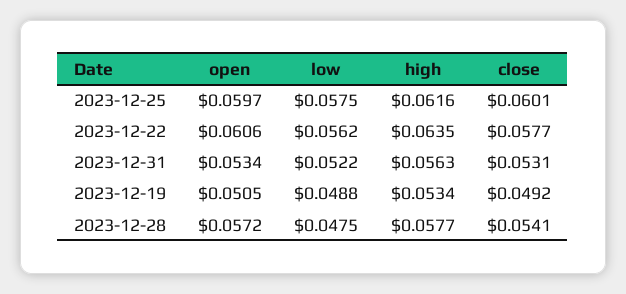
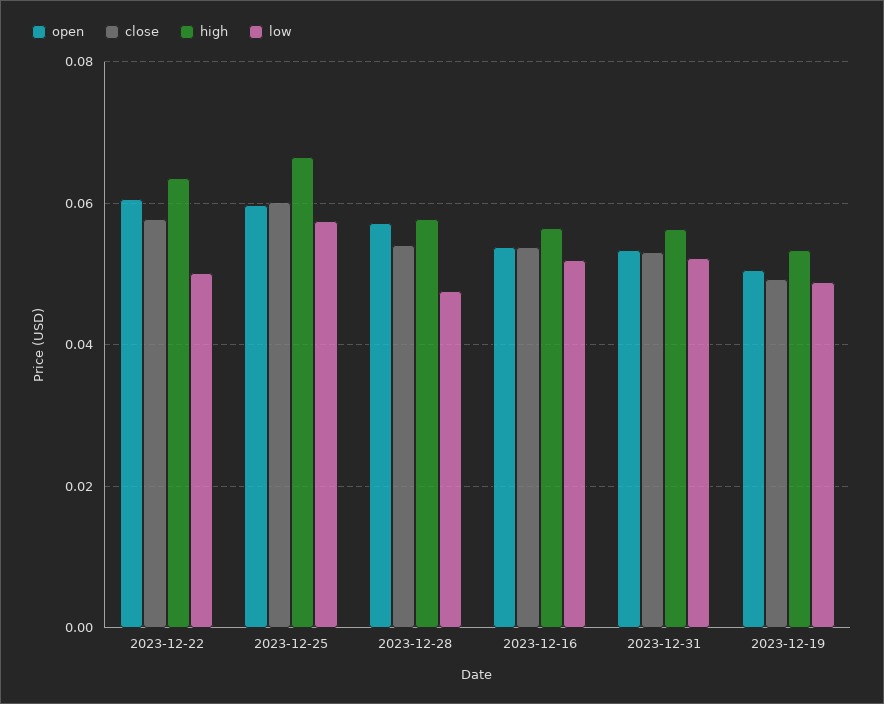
  {
    "open": {
      "2023-12-25": 0.0597,
      "2023-12-22": 0.0606,
      "2023-12-31": 0.0534,
      "2023-12-19": 0.0505,
-     "2023-12-28": 0.0572
+     "2023-12-28": 0.0572,
+     "2023-12-16": 0.054
    },
    "low": {
      "2023-12-25": 0.0575,
-     "2023-12-22": 0.0562,
+     "2023-12-22": 0.05,
      "2023-12-31": 0.0522,
      "2023-12-19": 0.0488,
-     "2023-12-28": 0.0475
+     "2023-12-28": 0.0475,
+     "2023-12-16": 0.052
    },
    "high": {
-     "2023-12-25": 0.0616,
+     "2023-12-25": 0.066,
      "2023-12-22": 0.0635,
      "2023-12-31": 0.0563,
      "2023-12-19": 0.0534,
-     "2023-12-28": 0.0577
+     "2023-12-28": 0.0577,
+     "2023-12-16": 0.056
    },
    "close": {
      "2023-12-25": 0.0601,
      "2023-12-22": 0.0577,
      "2023-12-31": 0.0531,
      "2023-12-19": 0.0492,
-     "2023-12-28": 0.0541
+     "2023-12-28": 0.0541,
+     "2023-12-16": 0.054
    }
  }

